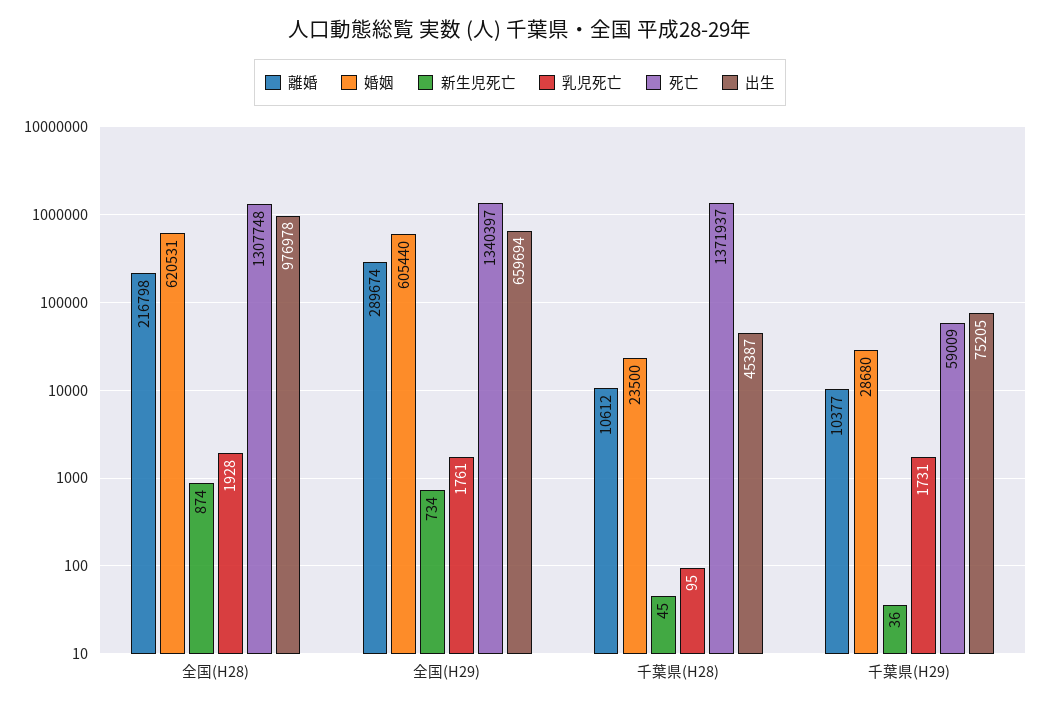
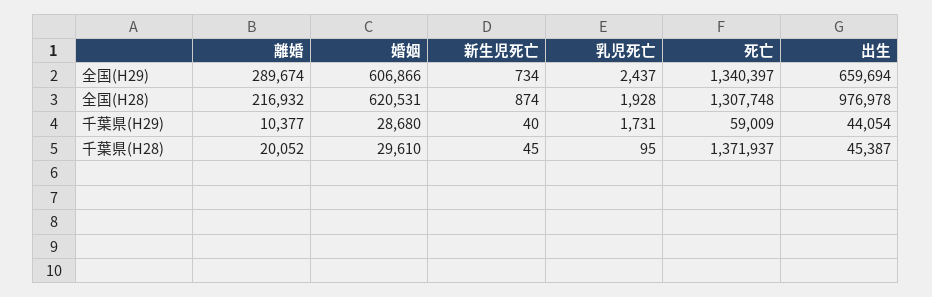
  {
    "離婚": {
-     "全国(H28)": 216798,
+     "全国(H28)": 216932,
      "全国(H29)": 289674,
-     "千葉県(H28)": 10612,
+     "千葉県(H28)": 20052,
      "千葉県(H29)": 10377
    },
    "婚姻": {
      "全国(H28)": 620531,
-     "全国(H29)": 605440,
+     "全国(H29)": 606866,
-     "千葉県(H28)": 23500,
+     "千葉県(H28)": 29610,
      "千葉県(H29)": 28680
    },
    "新生児死亡": {
      "全国(H28)": 874,
      "全国(H29)": 734,
      "千葉県(H28)": 45,
-     "千葉県(H29)": 36
+     "千葉県(H29)": 40
    },
    "乳児死亡": {
      "全国(H28)": 1928,
-     "全国(H29)": 1761,
+     "全国(H29)": 2437,
      "千葉県(H28)": 95,
      "千葉県(H29)": 1731
    },
    "死亡": {
      "全国(H28)": 1307748,
      "全国(H29)": 1340397,
      "千葉県(H28)": 1371937,
      "千葉県(H29)": 59009
    },
    "出生": {
      "全国(H28)": 976978,
      "全国(H29)": 659694,
      "千葉県(H28)": 45387,
-     "千葉県(H29)": 75205
+     "千葉県(H29)": 44054
    }
  }

